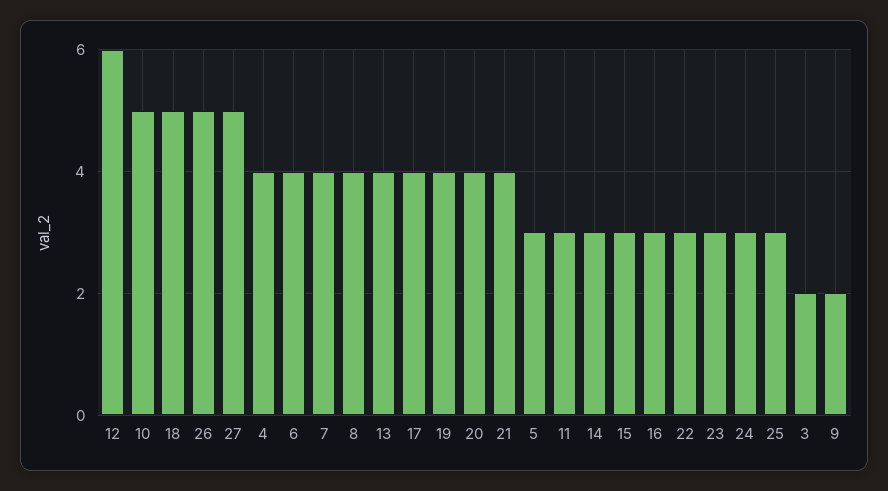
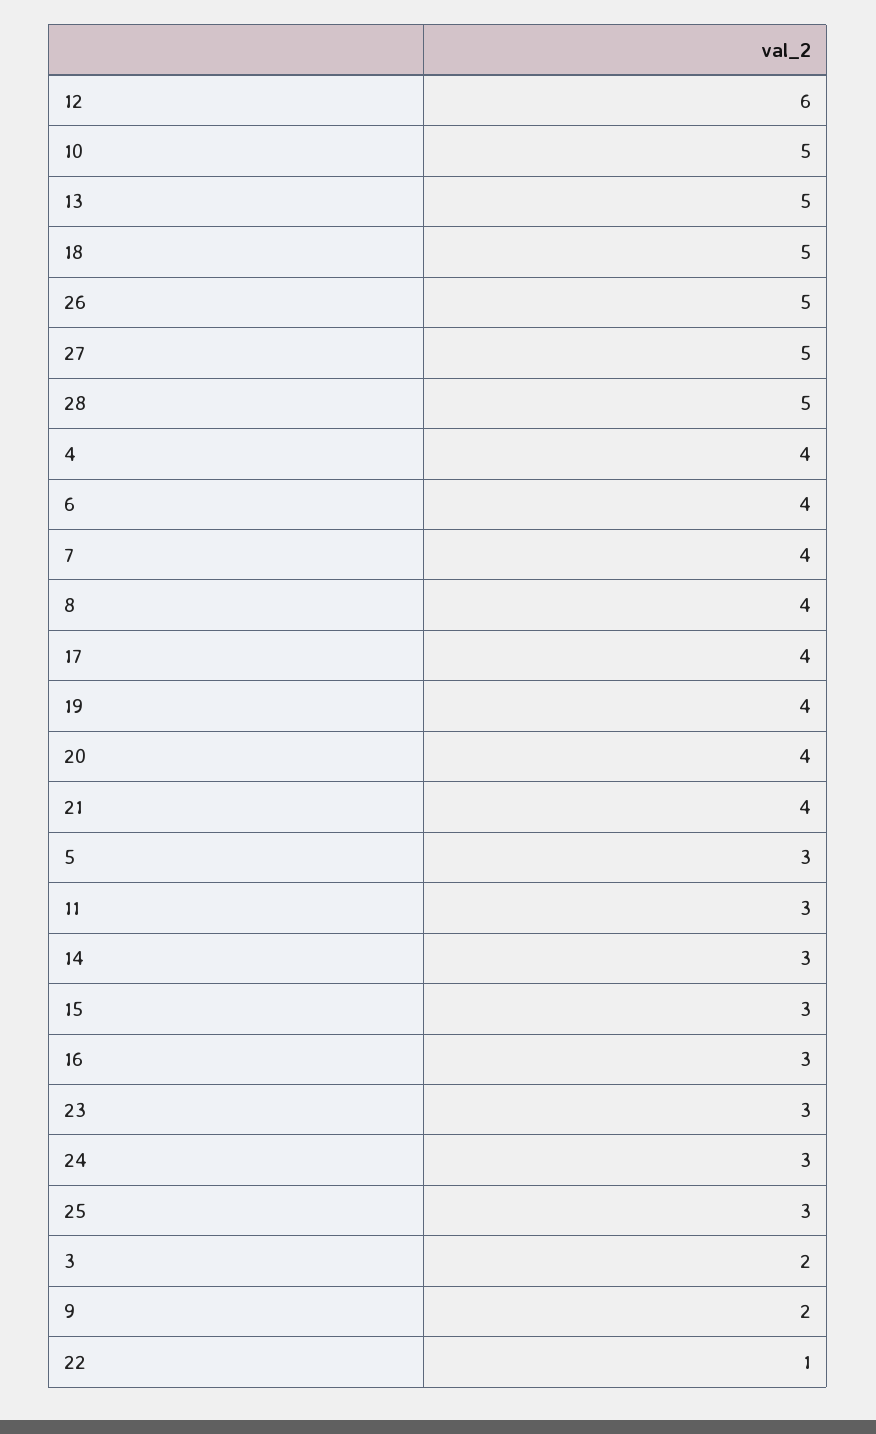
  {
    "12": 6,
    "10": 5,
    "18": 5,
    "26": 5,
    "27": 5,
    "4": 4,
    "6": 4,
    "7": 4,
    "8": 4,
-   "13": 4,
+   "13": 5,
    "17": 4,
    "19": 4,
    "20": 4,
    "21": 4,
    "5": 3,
    "11": 3,
    "14": 3,
    "15": 3,
    "16": 3,
-   "22": 3,
+   "22": 1,
    "23": 3,
    "24": 3,
    "25": 3,
    "3": 2,
-   "9": 2
+   "9": 2,
+   "28": 5
  }

